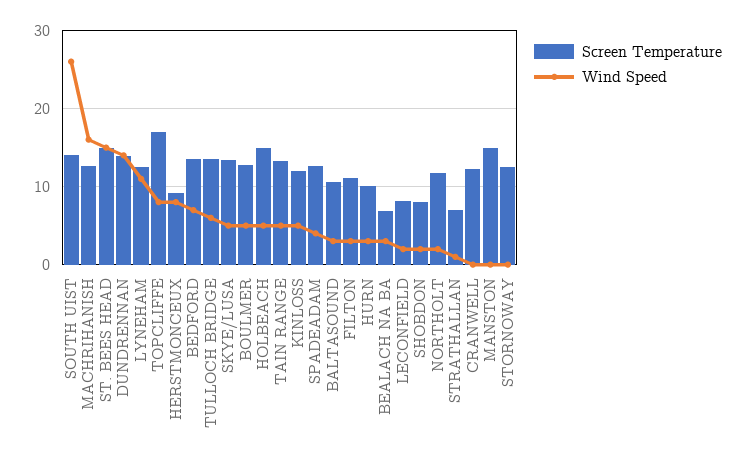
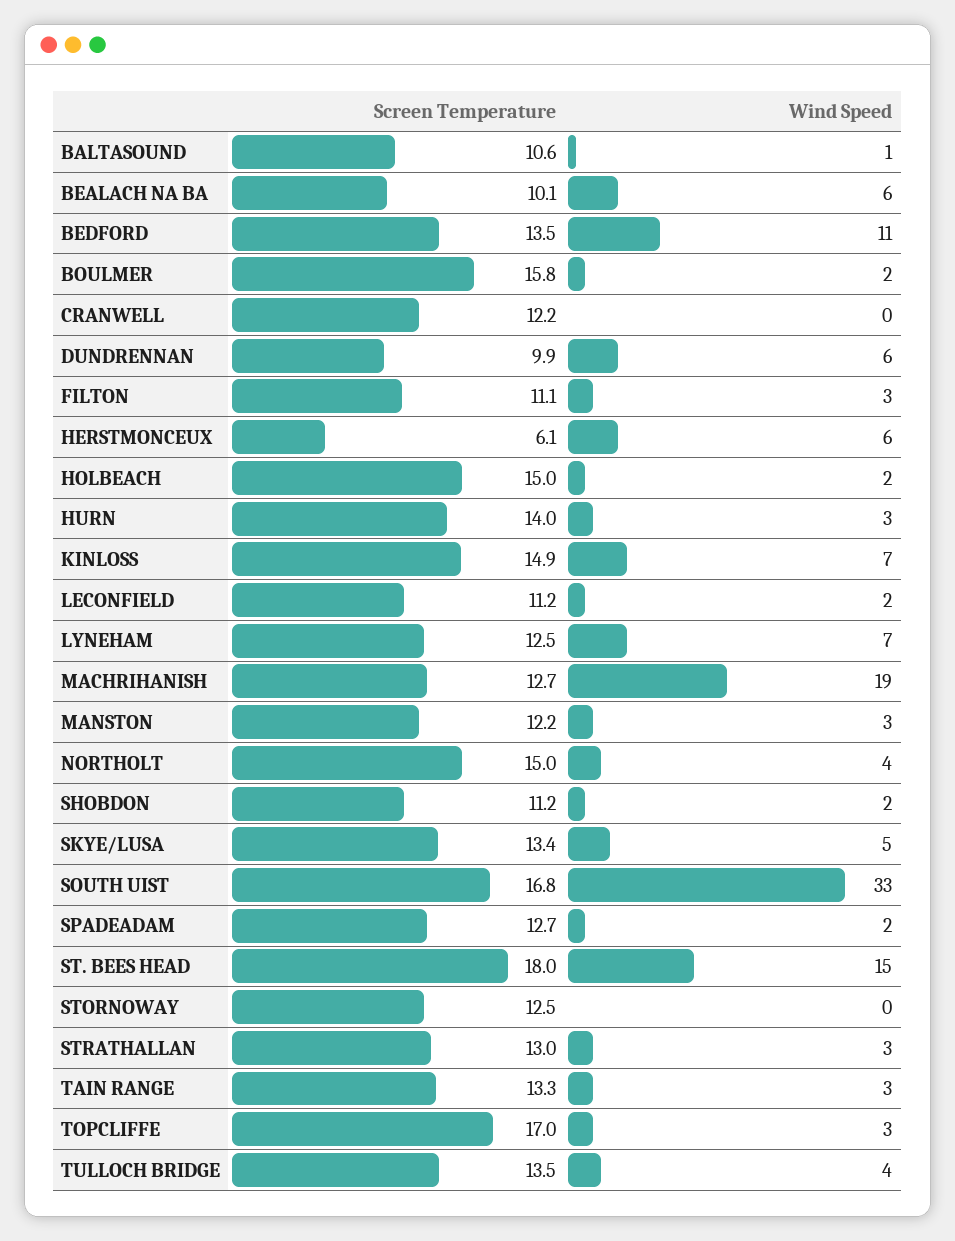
  {
    "Screen Temperature": {
-     "SOUTH UIST": 14,
+     "SOUTH UIST": 16.8,
      "MACHRIHANISH": 12.7,
-     "ST. BEES HEAD": 15,
+     "ST. BEES HEAD": 18,
-     "DUNDRENNAN": 14,
+     "DUNDRENNAN": 9.9,
      "LYNEHAM": 12.5,
      "TOPCLIFFE": 17,
-     "HERSTMONCEUX": 9,
+     "HERSTMONCEUX": 6.1,
      "BEDFORD": 13.5,
      "TULLOCH BRIDGE": 13.5,
      "SKYE/LUSA": 13.4,
-     "BOULMER": 13,
+     "BOULMER": 15.8,
      "HOLBEACH": 15,
      "TAIN RANGE": 13.3,
-     "KINLOSS": 12,
+     "KINLOSS": 14.9,
      "SPADEADAM": 12.7,
      "BALTASOUND": 10.6,
      "FILTON": 11.1,
-     "HURN": 10,
+     "HURN": 14,
-     "BEALACH NA BA": 7,
+     "BEALACH NA BA": 10.1,
-     "LECONFIELD": 8,
+     "LECONFIELD": 11.2,
-     "SHOBDON": 8,
+     "SHOBDON": 11.2,
-     "NORTHOLT": 12,
+     "NORTHOLT": 15,
-     "STRATHALLAN": 7,
+     "STRATHALLAN": 13,
      "CRANWELL": 12.2,
-     "MANSTON": 15,
+     "MANSTON": 12.2,
      "STORNOWAY": 12.5
    },
    "Wind Speed": {
-     "SOUTH UIST": 26,
+     "SOUTH UIST": 33,
-     "MACHRIHANISH": 16,
+     "MACHRIHANISH": 19,
      "ST. BEES HEAD": 15,
-     "DUNDRENNAN": 14,
+     "DUNDRENNAN": 6,
-     "LYNEHAM": 11,
+     "LYNEHAM": 7,
-     "TOPCLIFFE": 8,
+     "TOPCLIFFE": 3,
-     "HERSTMONCEUX": 8,
+     "HERSTMONCEUX": 6,
-     "BEDFORD": 7,
+     "BEDFORD": 11,
-     "TULLOCH BRIDGE": 6,
+     "TULLOCH BRIDGE": 4,
      "SKYE/LUSA": 5,
-     "BOULMER": 5,
+     "BOULMER": 2,
-     "HOLBEACH": 5,
+     "HOLBEACH": 2,
-     "TAIN RANGE": 5,
+     "TAIN RANGE": 3,
-     "KINLOSS": 5,
+     "KINLOSS": 7,
-     "SPADEADAM": 4,
+     "SPADEADAM": 2,
-     "BALTASOUND": 3,
+     "BALTASOUND": 1,
      "FILTON": 3,
      "HURN": 3,
-     "BEALACH NA BA": 3,
+     "BEALACH NA BA": 6,
      "LECONFIELD": 2,
      "SHOBDON": 2,
-     "NORTHOLT": 2,
+     "NORTHOLT": 4,
-     "STRATHALLAN": 1,
+     "STRATHALLAN": 3,
      "CRANWELL": 0,
-     "MANSTON": 0,
+     "MANSTON": 3,
      "STORNOWAY": 0
    }
  }

